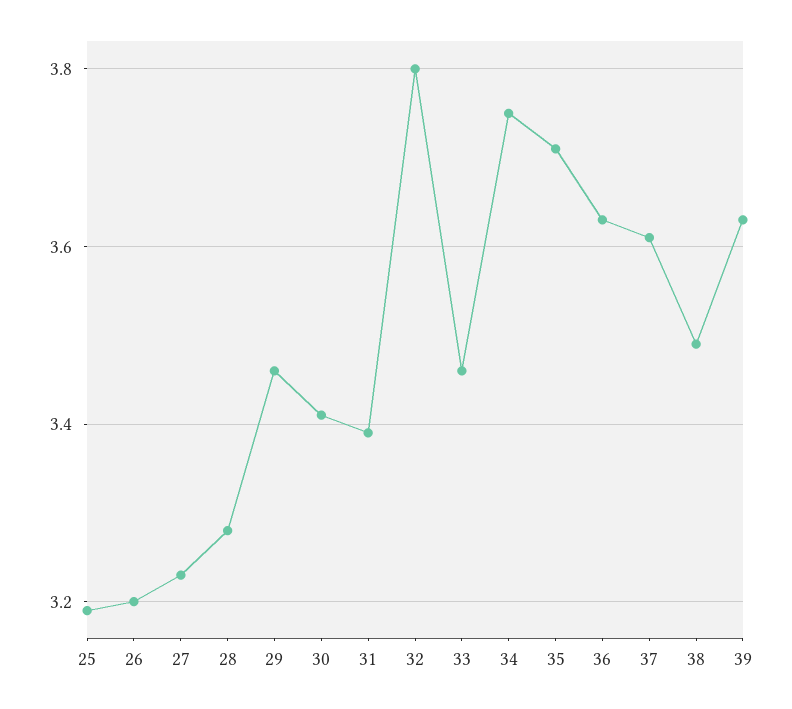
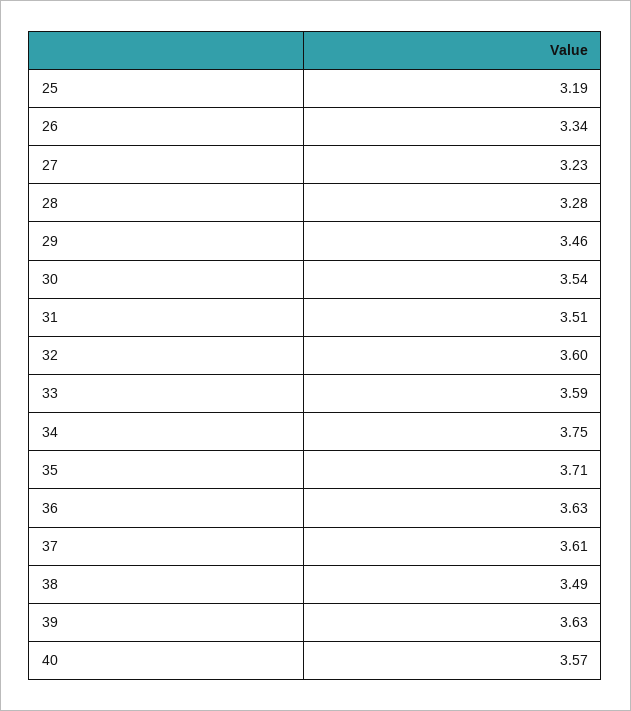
  {
    "25": 3.19,
-   "26": 3.2,
+   "26": 3.34,
    "27": 3.23,
    "28": 3.28,
    "29": 3.46,
-   "30": 3.4,
+   "30": 3.54,
-   "31": 3.4,
+   "31": 3.51,
-   "32": 3.8,
+   "32": 3.6,
-   "33": 3.45,
+   "33": 3.59,
    "34": 3.75,
    "35": 3.71,
    "36": 3.63,
    "37": 3.61,
    "38": 3.49,
-   "39": 3.63
+   "39": 3.63,
+   "40": 3.57
  }

